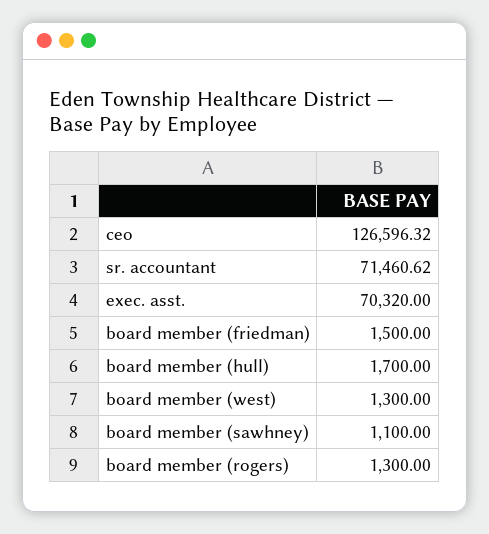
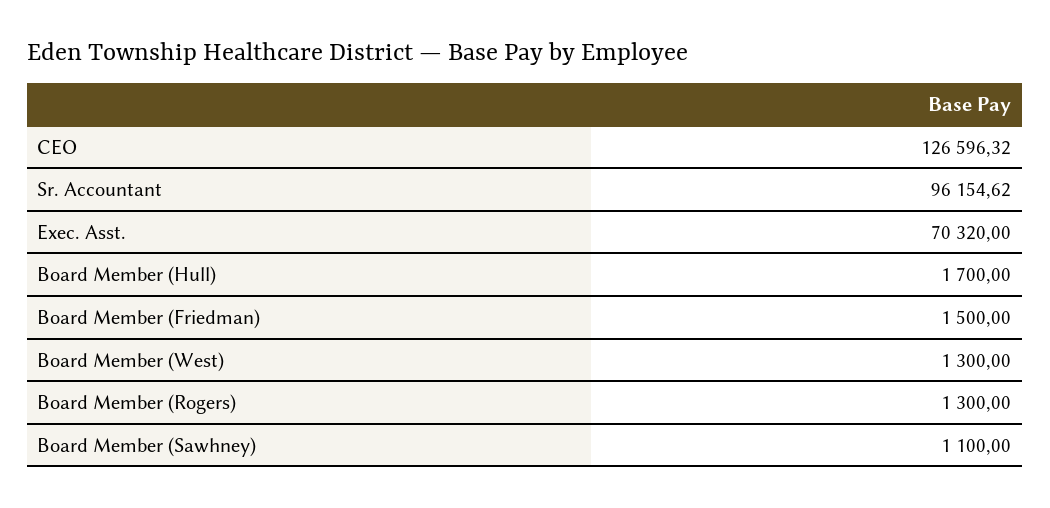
  {
    "ceo": 126596.32,
-   "sr. accountant": 71460.62,
+   "sr. accountant": 96154.62,
    "exec. asst.": 70320,
    "board member (friedman)": 1500,
    "board member (hull)": 1700,
    "board member (west)": 1300,
    "board member (sawhney)": 1100,
    "board member (rogers)": 1300
  }

